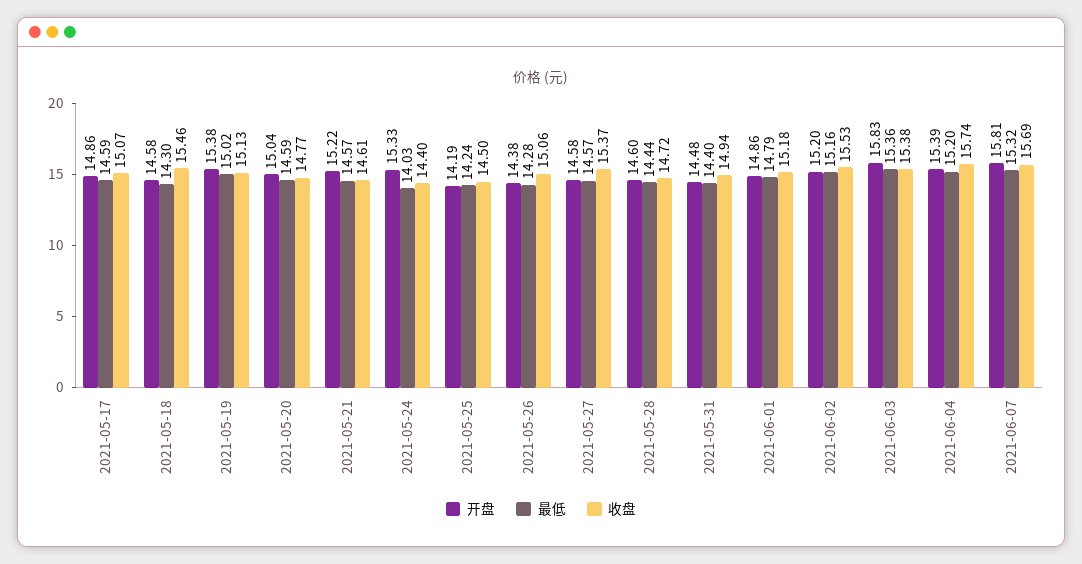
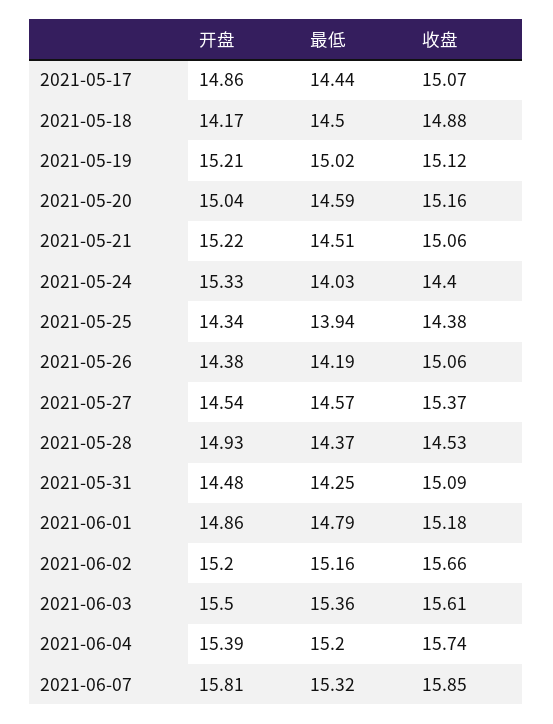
  {
    "开盘": {
      "2021-05-17": 14.86,
-     "2021-05-18": 14.58,
+     "2021-05-18": 14.17,
-     "2021-05-19": 15.38,
+     "2021-05-19": 15.21,
      "2021-05-20": 15.04,
      "2021-05-21": 15.22,
      "2021-05-24": 15.33,
-     "2021-05-25": 14.19,
+     "2021-05-25": 14.34,
      "2021-05-26": 14.38,
-     "2021-05-27": 14.58,
+     "2021-05-27": 14.54,
-     "2021-05-28": 14.6,
+     "2021-05-28": 14.93,
      "2021-05-31": 14.48,
      "2021-06-01": 14.86,
      "2021-06-02": 15.2,
-     "2021-06-03": 15.83,
+     "2021-06-03": 15.5,
      "2021-06-04": 15.39,
      "2021-06-07": 15.81
    },
    "最低": {
-     "2021-05-17": 14.59,
+     "2021-05-17": 14.44,
-     "2021-05-18": 14.3,
+     "2021-05-18": 14.5,
      "2021-05-19": 15.02,
      "2021-05-20": 14.59,
-     "2021-05-21": 14.57,
+     "2021-05-21": 14.51,
      "2021-05-24": 14.03,
-     "2021-05-25": 14.24,
+     "2021-05-25": 13.94,
-     "2021-05-26": 14.28,
+     "2021-05-26": 14.19,
      "2021-05-27": 14.57,
-     "2021-05-28": 14.44,
+     "2021-05-28": 14.37,
-     "2021-05-31": 14.4,
+     "2021-05-31": 14.25,
      "2021-06-01": 14.79,
      "2021-06-02": 15.16,
      "2021-06-03": 15.36,
      "2021-06-04": 15.2,
      "2021-06-07": 15.32
    },
    "收盘": {
      "2021-05-17": 15.07,
-     "2021-05-18": 15.46,
+     "2021-05-18": 14.88,
-     "2021-05-19": 15.13,
+     "2021-05-19": 15.12,
-     "2021-05-20": 14.77,
+     "2021-05-20": 15.16,
-     "2021-05-21": 14.61,
+     "2021-05-21": 15.06,
      "2021-05-24": 14.4,
-     "2021-05-25": 14.5,
+     "2021-05-25": 14.38,
      "2021-05-26": 15.06,
      "2021-05-27": 15.37,
-     "2021-05-28": 14.72,
+     "2021-05-28": 14.53,
-     "2021-05-31": 14.94,
+     "2021-05-31": 15.09,
      "2021-06-01": 15.18,
-     "2021-06-02": 15.53,
+     "2021-06-02": 15.66,
-     "2021-06-03": 15.38,
+     "2021-06-03": 15.61,
      "2021-06-04": 15.74,
-     "2021-06-07": 15.69
+     "2021-06-07": 15.85
    }
  }

